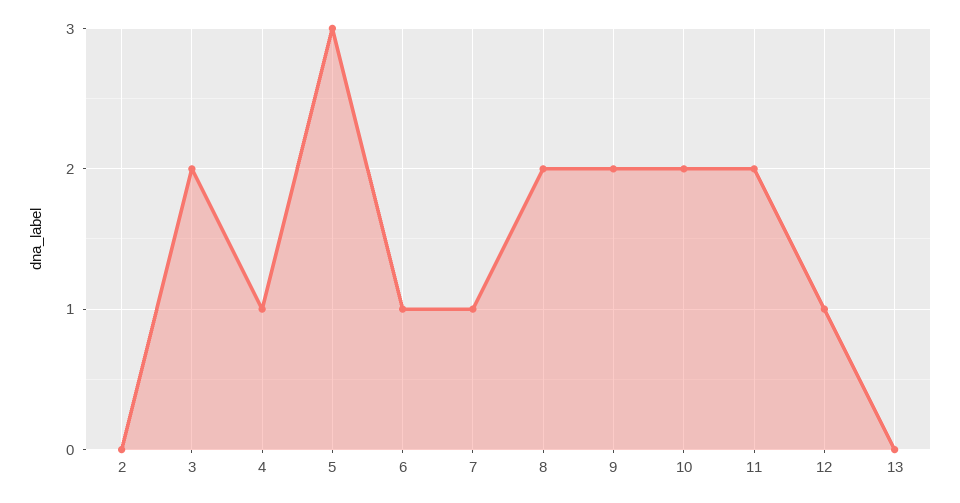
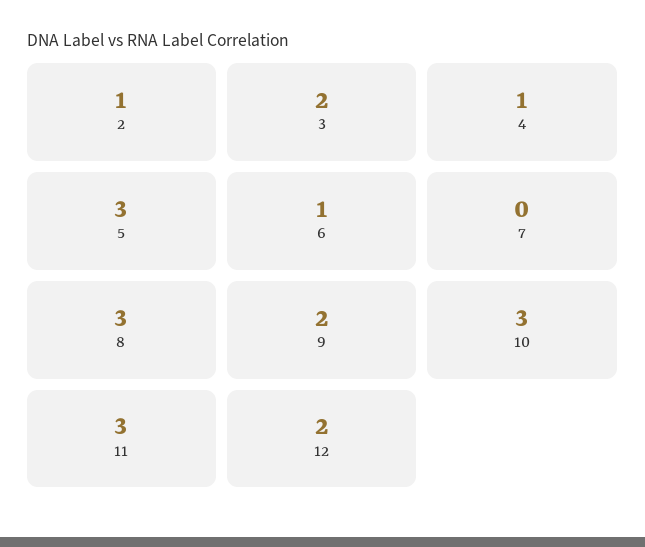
  {
-   "2": 0,
+   "2": 1,
    "3": 2,
    "4": 1,
    "5": 3,
    "6": 1,
-   "7": 1,
+   "7": 0,
-   "8": 2,
+   "8": 3,
    "9": 2,
-   "10": 2,
+   "10": 3,
-   "11": 2,
+   "11": 3,
-   "12": 1,
+   "12": 2
-   "13": 0
  }

